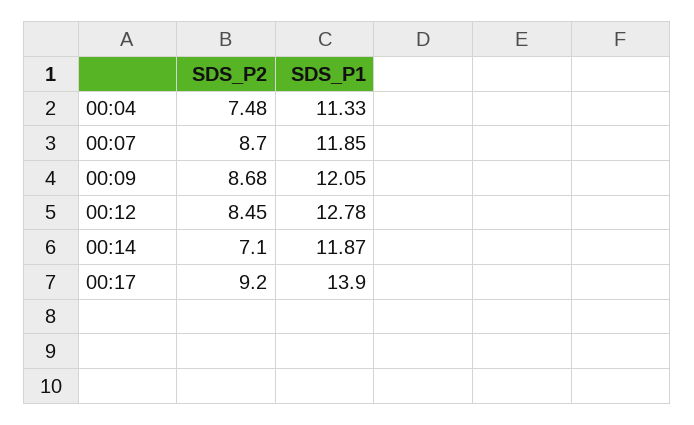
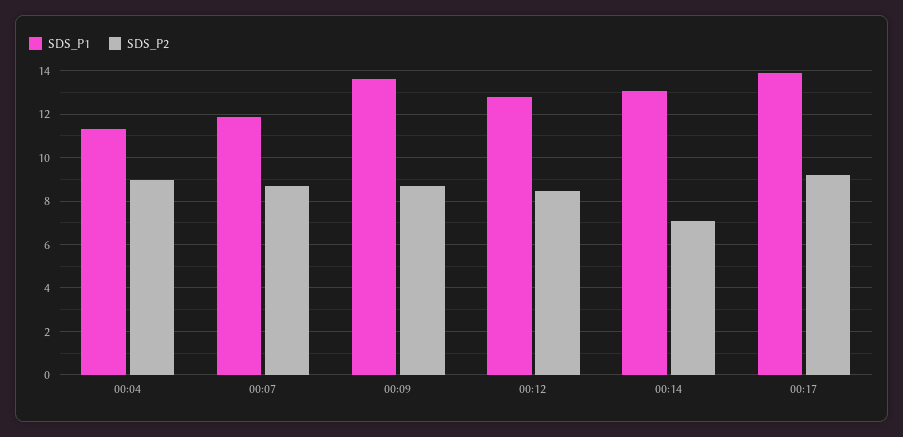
  {
    "SDS_P2": {
-     "00:04": 7.48,
+     "00:04": 9,
      "00:07": 8.7,
      "00:09": 8.68,
      "00:12": 8.45,
      "00:14": 7.1,
      "00:17": 9.2
    },
    "SDS_P1": {
      "00:04": 11.33,
      "00:07": 11.85,
-     "00:09": 12.05,
+     "00:09": 13.5,
      "00:12": 12.78,
-     "00:14": 11.87,
+     "00:14": 13,
      "00:17": 13.9
    }
  }

